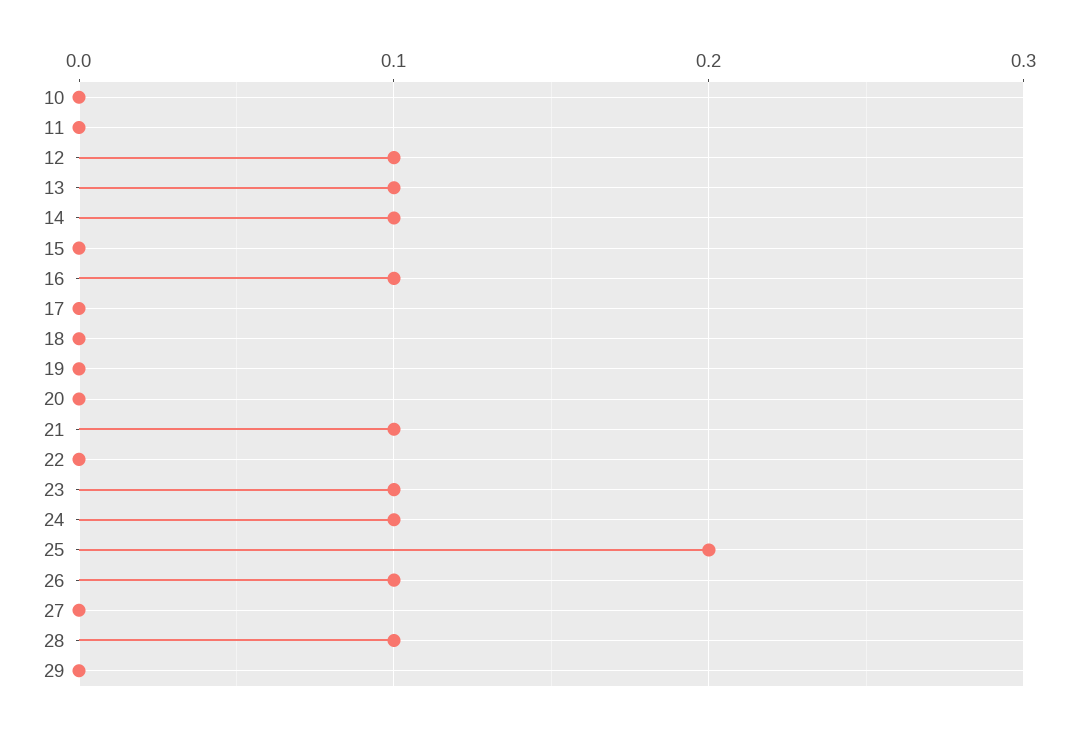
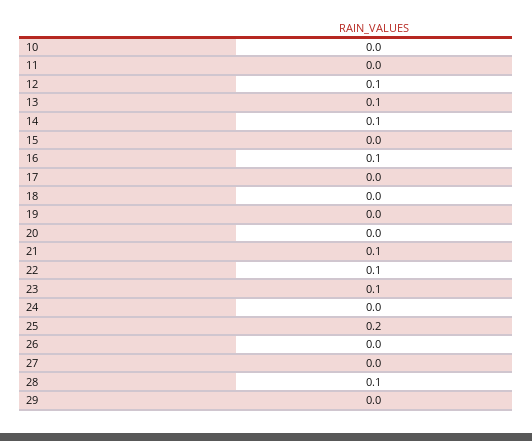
  {
    "10": 0,
    "11": 0,
    "12": 0.1,
    "13": 0.1,
    "14": 0.1,
    "15": 0,
    "16": 0.1,
    "17": 0,
    "18": 0,
    "19": 0,
    "20": 0,
    "21": 0.1,
-   "22": 0,
+   "22": 0.1,
    "23": 0.1,
-   "24": 0.1,
+   "24": 0,
    "25": 0.2,
-   "26": 0.1,
+   "26": 0,
    "27": 0,
    "28": 0.1,
    "29": 0
  }

